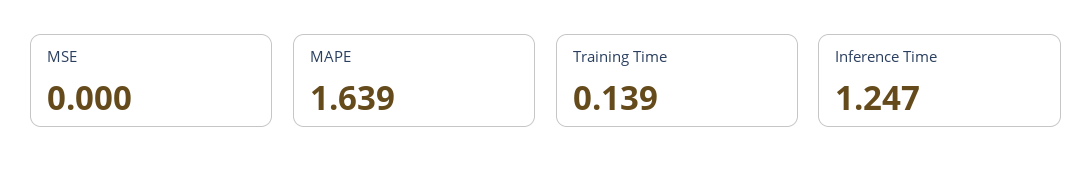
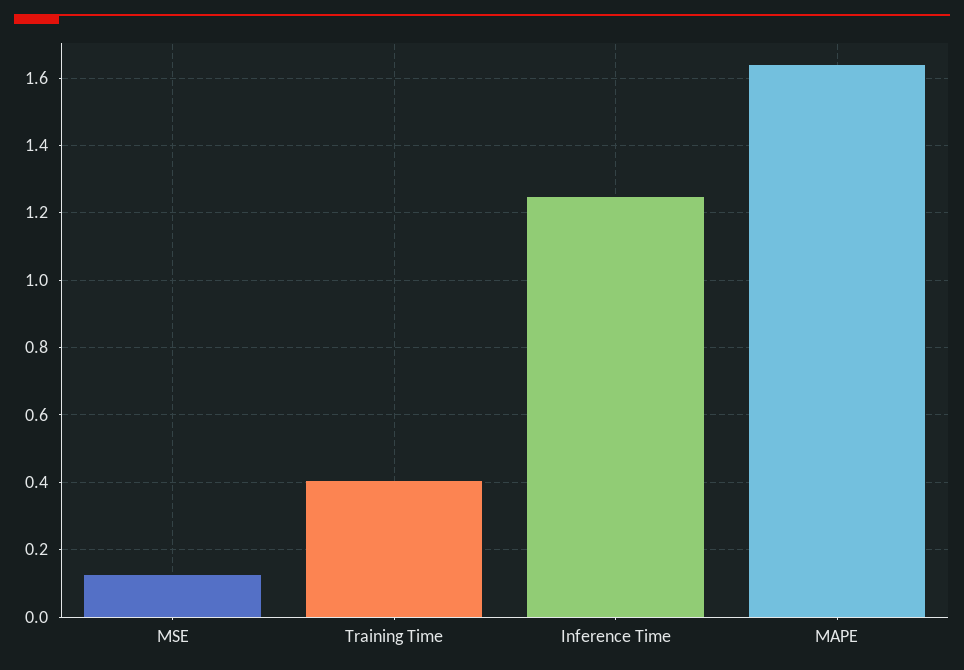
  {
-   "MSE": 0,
+   "MSE": 0.12,
    "MAPE": 1.639,
-   "Training Time": 0.139,
+   "Training Time": 0.4,
    "Inference Time": 1.247
  }

